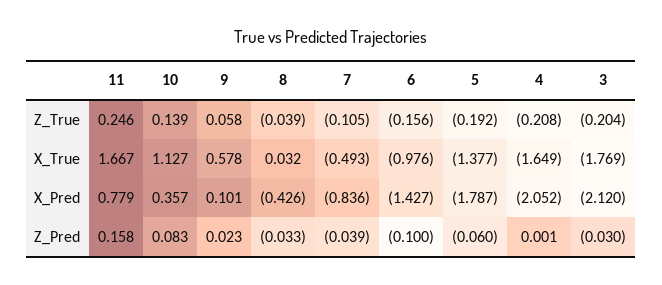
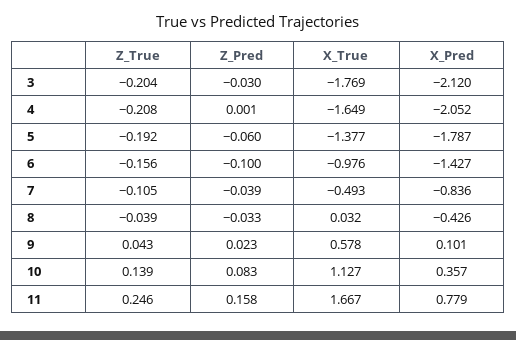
  {
    "11": {
      "Z_True": 0.246,
      "X_True": 1.667,
      "X_Pred": 0.779,
      "Z_Pred": 0.158
    },
    "10": {
      "Z_True": 0.139,
      "X_True": 1.127,
      "X_Pred": 0.357,
      "Z_Pred": 0.083
    },
    "9": {
-     "Z_True": 0.058,
+     "Z_True": 0.043,
      "X_True": 0.578,
      "X_Pred": 0.101,
      "Z_Pred": 0.023
    },
    "8": {
      "Z_True": -0.039,
      "X_True": 0.032,
      "X_Pred": -0.426,
      "Z_Pred": -0.033
    },
    "7": {
      "Z_True": -0.105,
      "X_True": -0.493,
      "X_Pred": -0.836,
      "Z_Pred": -0.039
    },
    "6": {
      "Z_True": -0.156,
      "X_True": -0.976,
      "X_Pred": -1.427,
      "Z_Pred": -0.1
    },
    "5": {
      "Z_True": -0.192,
      "X_True": -1.377,
      "X_Pred": -1.787,
      "Z_Pred": -0.06
    },
    "4": {
      "Z_True": -0.208,
      "X_True": -1.649,
      "X_Pred": -2.052,
      "Z_Pred": 0.001
    },
    "3": {
      "Z_True": -0.204,
      "X_True": -1.769,
      "X_Pred": -2.12,
      "Z_Pred": -0.03
    }
  }

